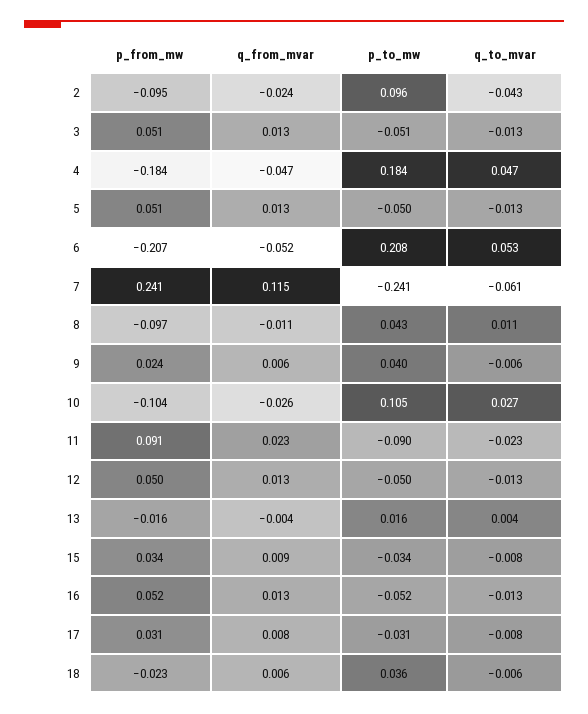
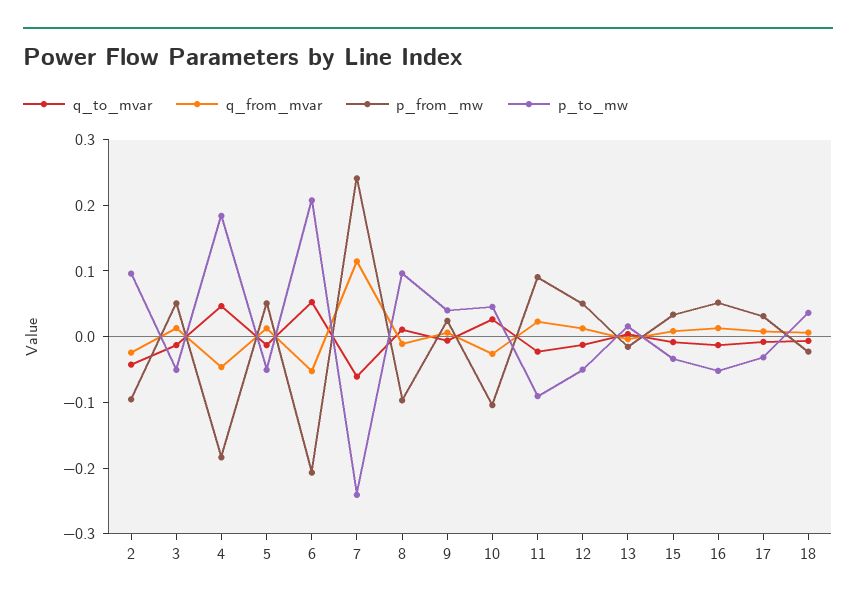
  {
    "p_from_mw": {
      "2": -0.095,
      "3": 0.051,
      "4": -0.184,
      "5": 0.051,
      "6": -0.207,
      "7": 0.241,
      "8": -0.097,
      "9": 0.024,
      "10": -0.104,
      "11": 0.091,
      "12": 0.05,
      "13": -0.016,
      "15": 0.034,
      "16": 0.052,
      "17": 0.031,
      "18": -0.023
    },
    "q_from_mvar": {
      "2": -0.024,
      "3": 0.013,
      "4": -0.047,
      "5": 0.013,
      "6": -0.052,
      "7": 0.115,
      "8": -0.011,
      "9": 0.006,
      "10": -0.026,
      "11": 0.023,
      "12": 0.013,
      "13": -0.004,
      "15": 0.009,
      "16": 0.013,
      "17": 0.008,
      "18": 0.006
    },
    "p_to_mw": {
      "2": 0.096,
      "3": -0.051,
      "4": 0.184,
      "5": -0.05,
      "6": 0.208,
      "7": -0.241,
-     "8": 0.043,
+     "8": 0.1,
      "9": 0.04,
-     "10": 0.105,
+     "10": 0.04,
      "11": -0.09,
      "12": -0.05,
      "13": 0.016,
      "15": -0.034,
      "16": -0.052,
      "17": -0.031,
      "18": 0.036
    },
    "q_to_mvar": {
      "2": -0.043,
      "3": -0.013,
      "4": 0.047,
      "5": -0.013,
      "6": 0.053,
      "7": -0.061,
      "8": 0.011,
      "9": -0.006,
      "10": 0.027,
      "11": -0.023,
      "12": -0.013,
      "13": 0.004,
      "15": -0.008,
      "16": -0.013,
      "17": -0.008,
      "18": -0.006
    }
  }

